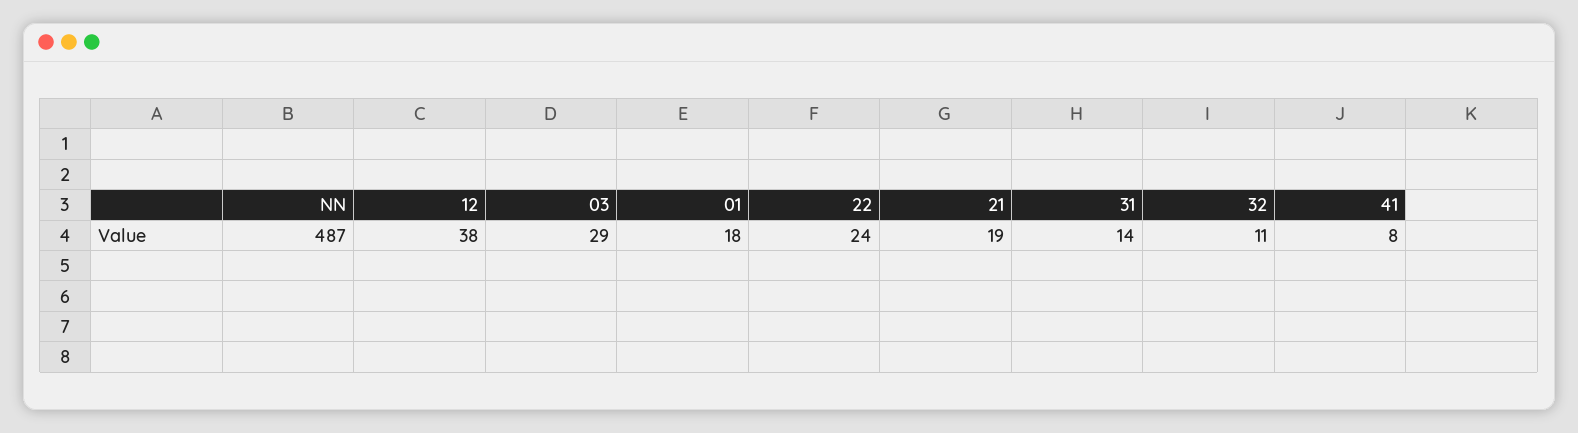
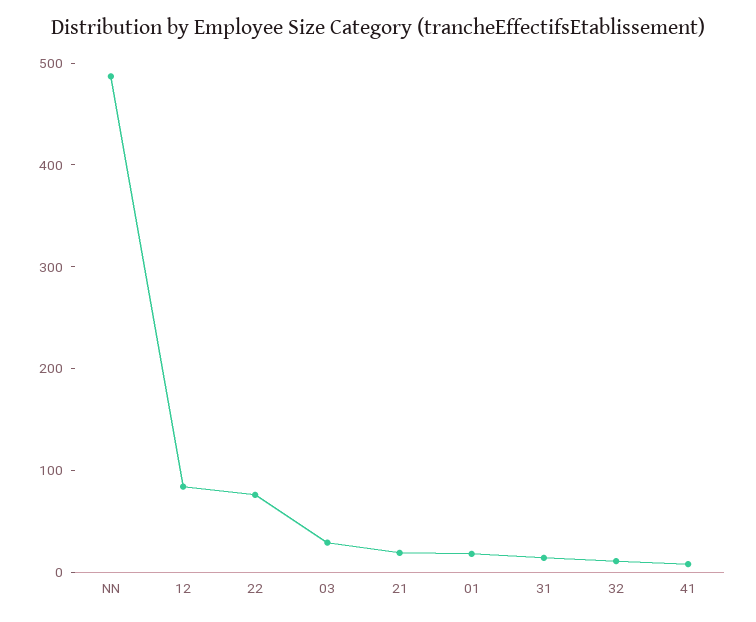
  {
    "NN": 487,
-   "12": 38,
+   "12": 80,
    "03": 29,
    "01": 18,
-   "22": 24,
+   "22": 80,
    "21": 19,
    "31": 14,
    "32": 11,
    "41": 8
  }

